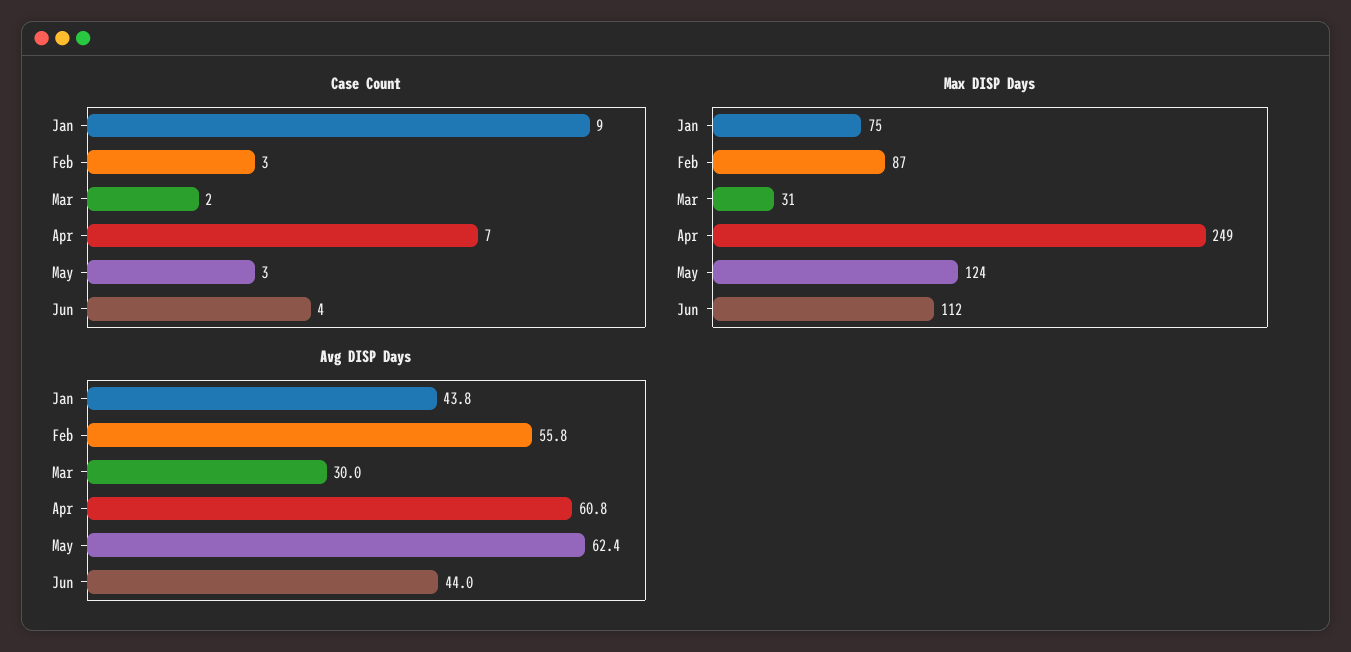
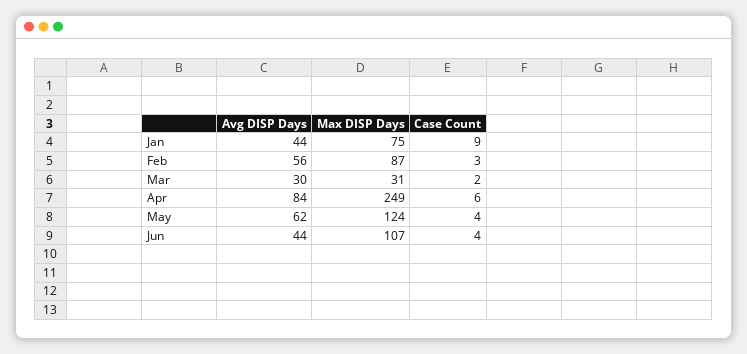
  {
    "Case Count": {
      "Jan": 9,
      "Feb": 3,
      "Mar": 2,
-     "Apr": 7,
+     "Apr": 6,
-     "May": 3,
+     "May": 4,
      "Jun": 4
    },
    "Max DISP Days": {
      "Jan": 75,
      "Feb": 87,
      "Mar": 31,
      "Apr": 249,
      "May": 124,
-     "Jun": 112
+     "Jun": 107
    },
    "Avg DISP Days": {
      "Jan": 43.8,
      "Feb": 55.8,
      "Mar": 30,
-     "Apr": 60.8,
+     "Apr": 84,
      "May": 62.4,
      "Jun": 44
    }
  }

